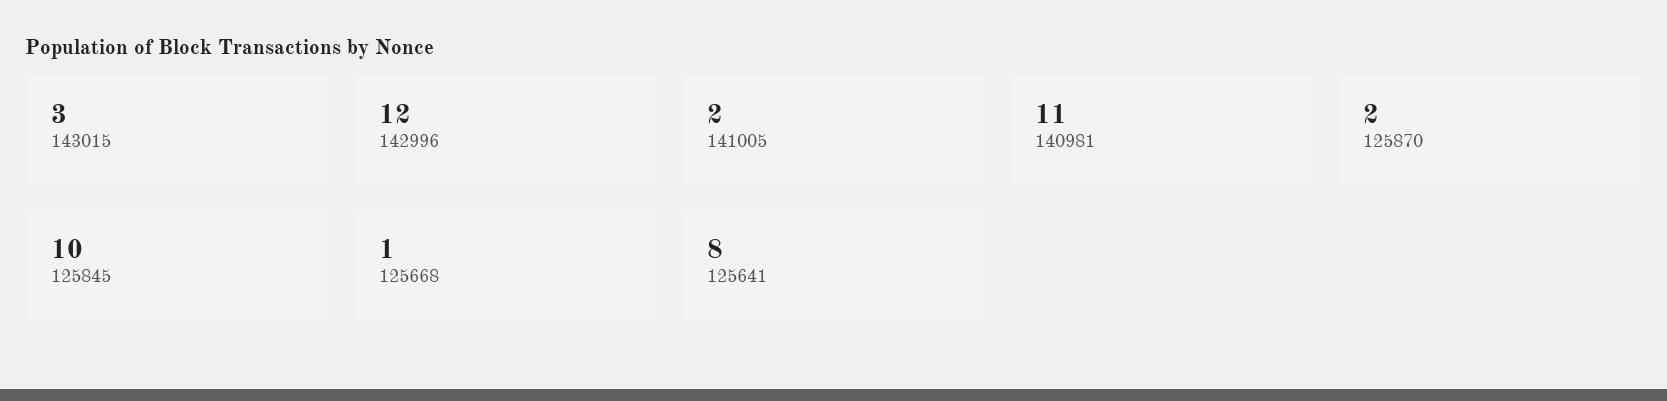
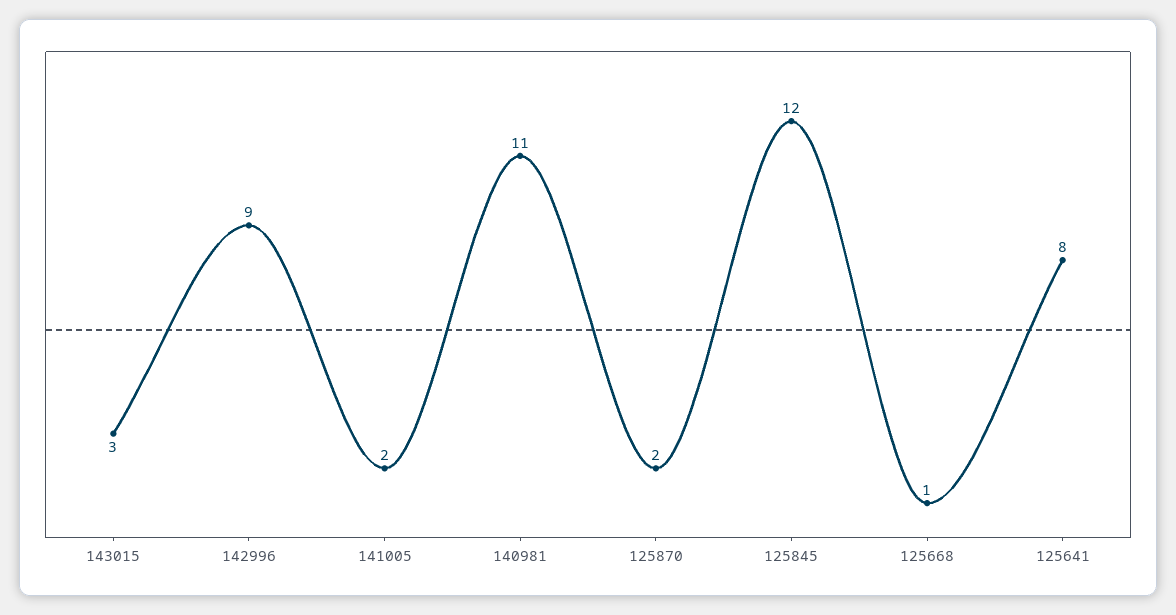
  {
    "143015": 3,
-   "142996": 12,
+   "142996": 9,
    "141005": 2,
    "140981": 11,
    "125870": 2,
-   "125845": 10,
+   "125845": 12,
    "125668": 1,
    "125641": 8
  }

